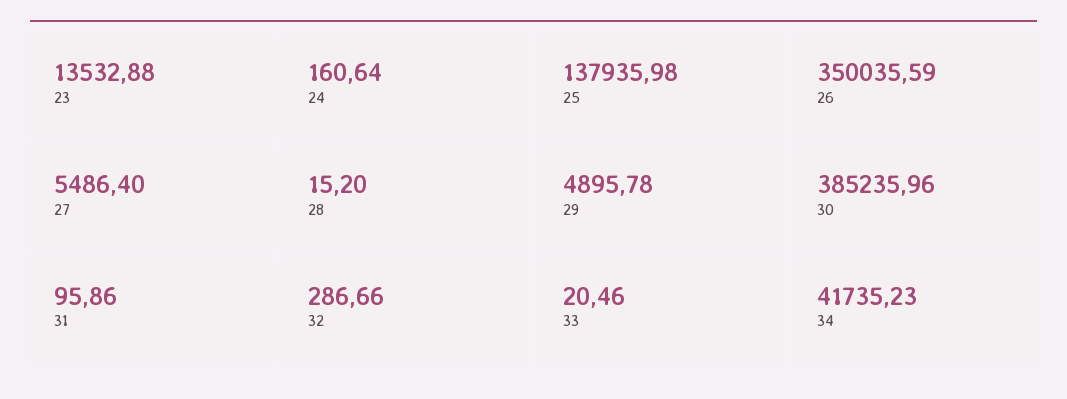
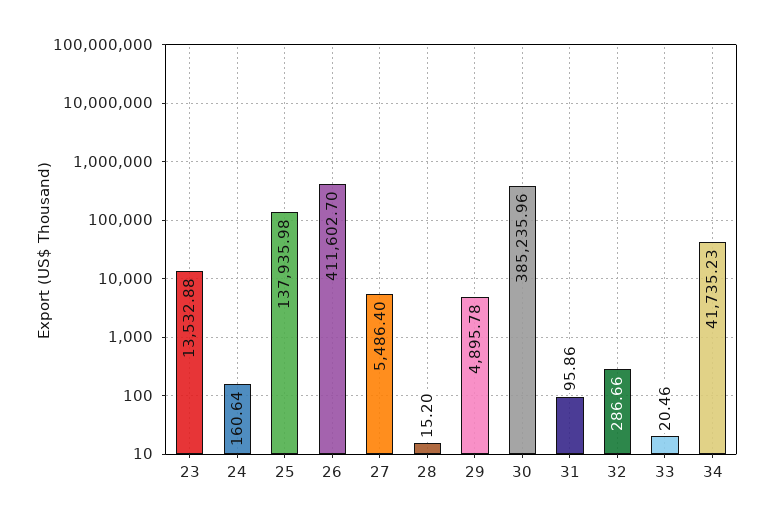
  {
    "23": 13532.88,
    "24": 160.64,
    "25": 137935.98,
-   "26": 350035.59,
+   "26": 411602.7,
    "27": 5486.4,
    "28": 15.2,
    "29": 4895.78,
    "30": 385235.96,
    "31": 95.86,
    "32": 286.66,
    "33": 20.46,
    "34": 41735.23
  }

